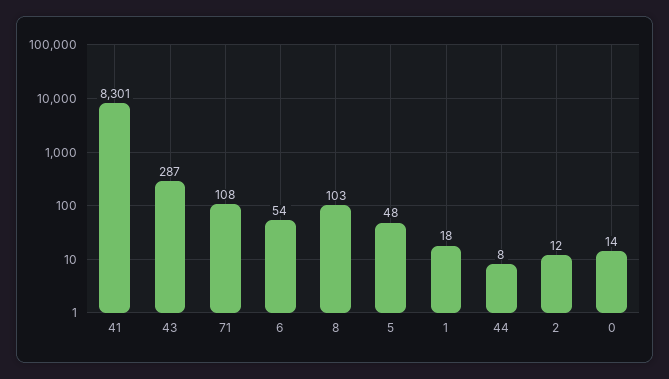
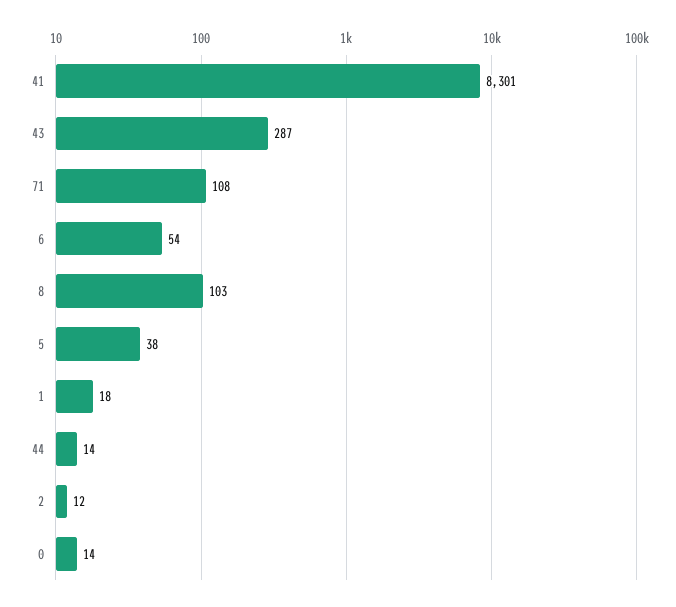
  {
    "41": 8301,
    "43": 287,
    "71": 108,
    "6": 54,
    "8": 103,
-   "5": 48,
+   "5": 38,
    "1": 18,
-   "44": 8,
+   "44": 14,
    "2": 12,
    "0": 14
  }

